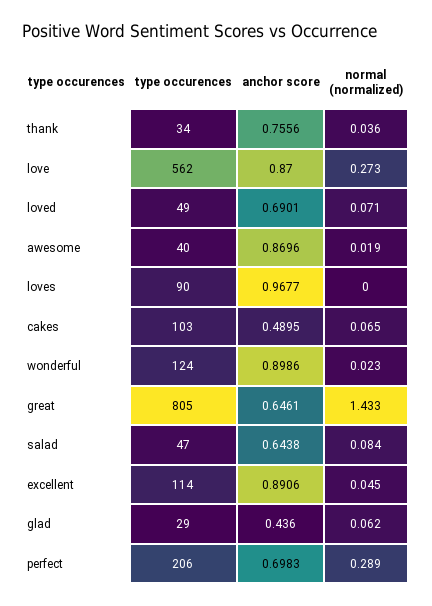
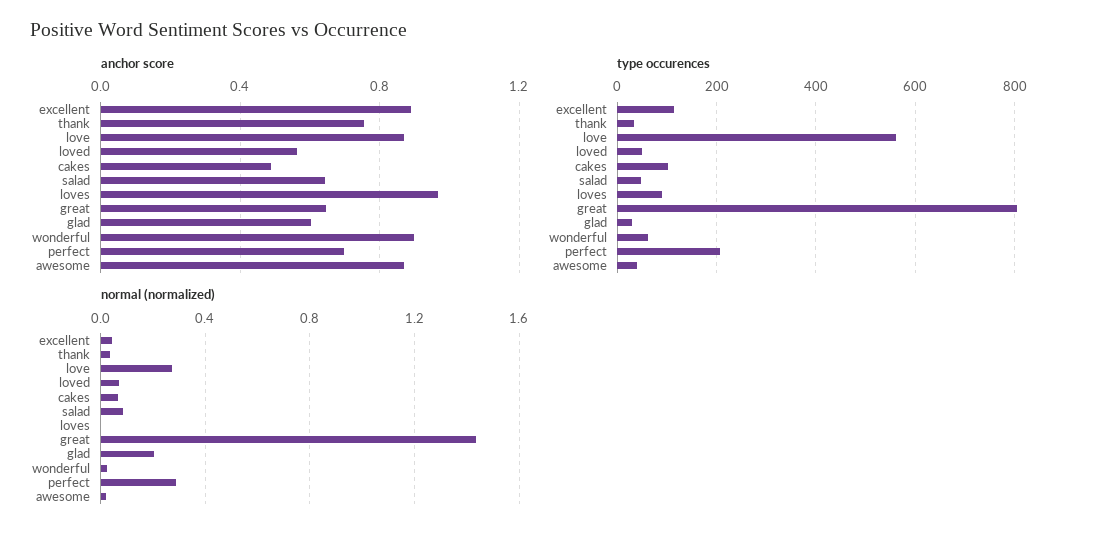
  {
    "type occurences": {
      "thank": 34,
      "love": 562,
      "loved": 49,
      "awesome": 40,
      "loves": 90,
      "cakes": 103,
-     "wonderful": 124,
+     "wonderful": 60,
      "great": 805,
      "salad": 47,
      "excellent": 114,
      "glad": 29,
      "perfect": 206
    },
    "anchor score": {
      "thank": 0.7556,
      "love": 0.87,
-     "loved": 0.6901,
+     "loved": 0.55,
      "awesome": 0.8696,
      "loves": 0.9677,
      "cakes": 0.4895,
      "wonderful": 0.8986,
      "great": 0.6461,
      "salad": 0.6438,
      "excellent": 0.8906,
-     "glad": 0.436,
+     "glad": 0.6,
      "perfect": 0.6983
    },
    "normal (normalized)": {
      "thank": 0.036,
      "love": 0.273,
      "loved": 0.071,
      "awesome": 0.019,
      "loves": 0,
      "cakes": 0.065,
      "wonderful": 0.023,
      "great": 1.433,
      "salad": 0.084,
      "excellent": 0.045,
-     "glad": 0.062,
+     "glad": 0.2,
      "perfect": 0.289
    }
  }

